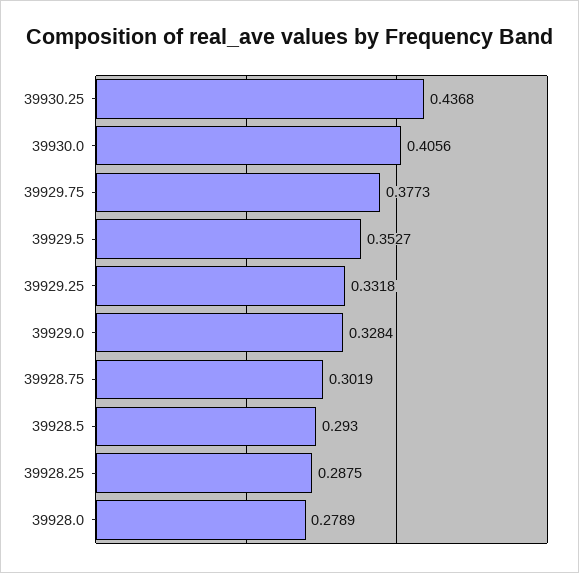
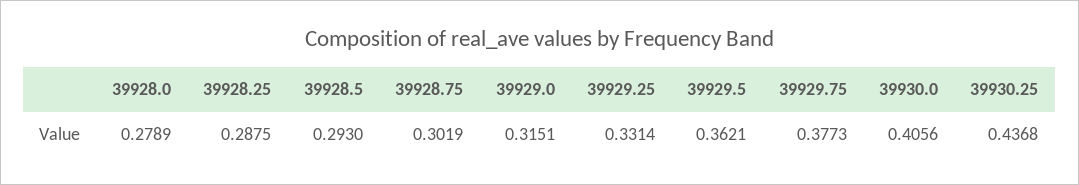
  {
    "39930.25": 0.4368,
    "39930.0": 0.4056,
    "39929.75": 0.3773,
-   "39929.5": 0.3527,
+   "39929.5": 0.3621,
-   "39929.25": 0.3318,
+   "39929.25": 0.3314,
-   "39929.0": 0.3284,
+   "39929.0": 0.3151,
    "39928.75": 0.3019,
    "39928.5": 0.293,
    "39928.25": 0.2875,
    "39928.0": 0.2789
  }

